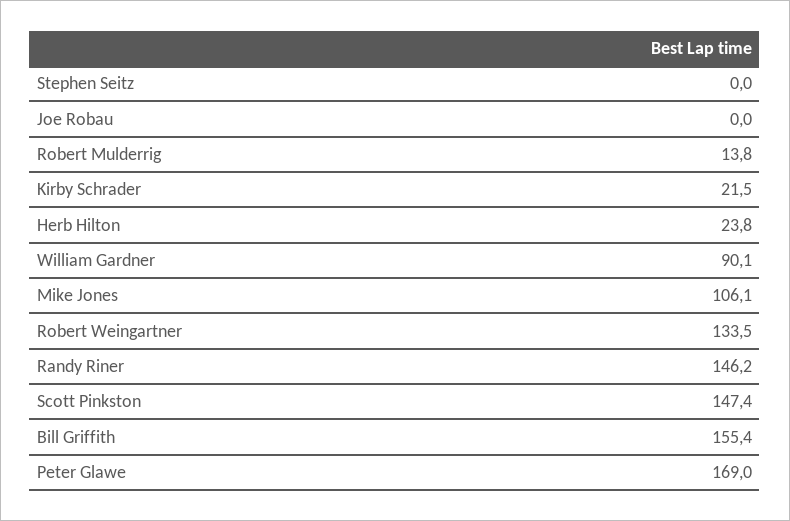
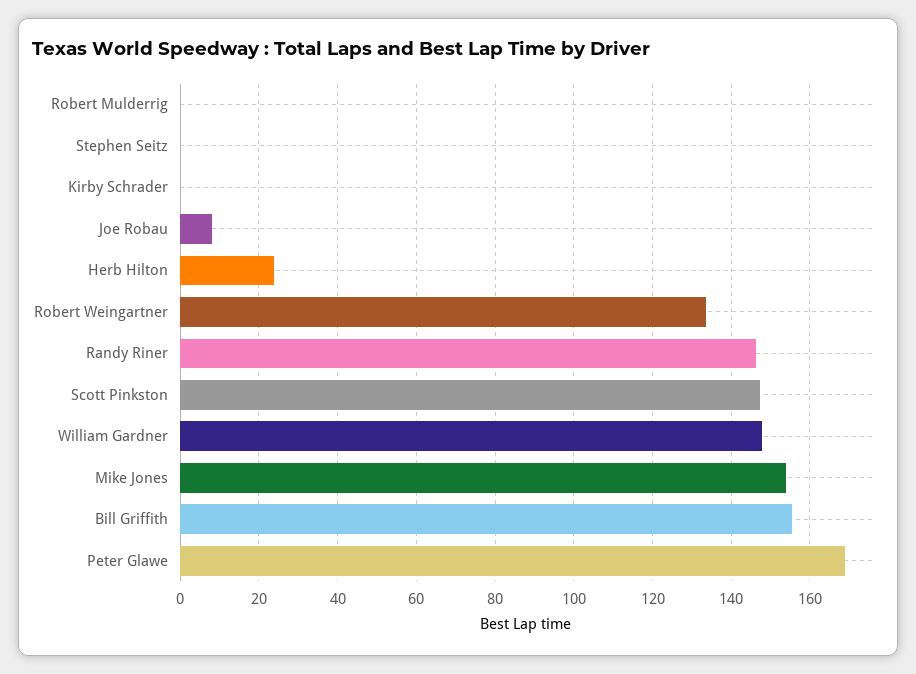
  {
    "Stephen Seitz": 0,
-   "Joe Robau": 0,
+   "Joe Robau": 8,
-   "Robert Mulderrig": 13.8,
+   "Robert Mulderrig": 0,
-   "Kirby Schrader": 21.5,
+   "Kirby Schrader": 0,
    "Herb Hilton": 23.8,
-   "William Gardner": 90.1,
+   "William Gardner": 148,
-   "Mike Jones": 106.1,
+   "Mike Jones": 154,
    "Robert Weingartner": 133.5,
    "Randy Riner": 146.2,
    "Scott Pinkston": 147.4,
    "Bill Griffith": 155.4,
    "Peter Glawe": 169
  }

